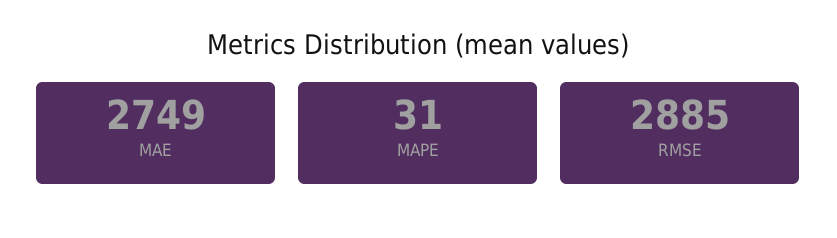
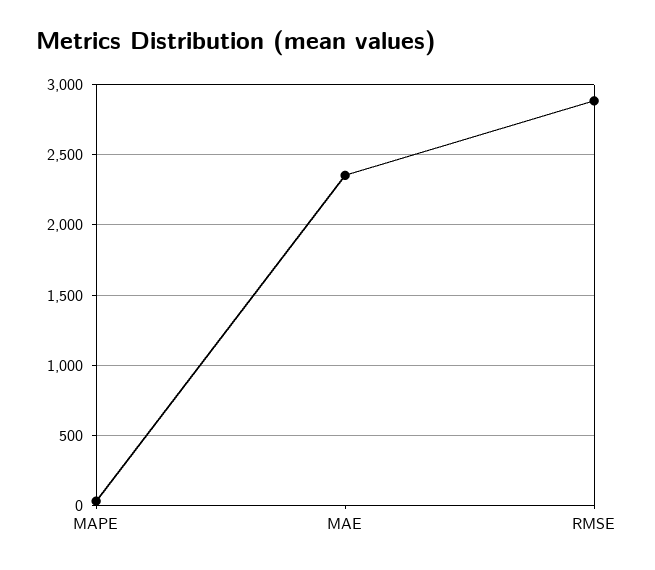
  {
-   "MAE": 2749,
+   "MAE": 2350,
    "MAPE": 31,
    "RMSE": 2885
  }

